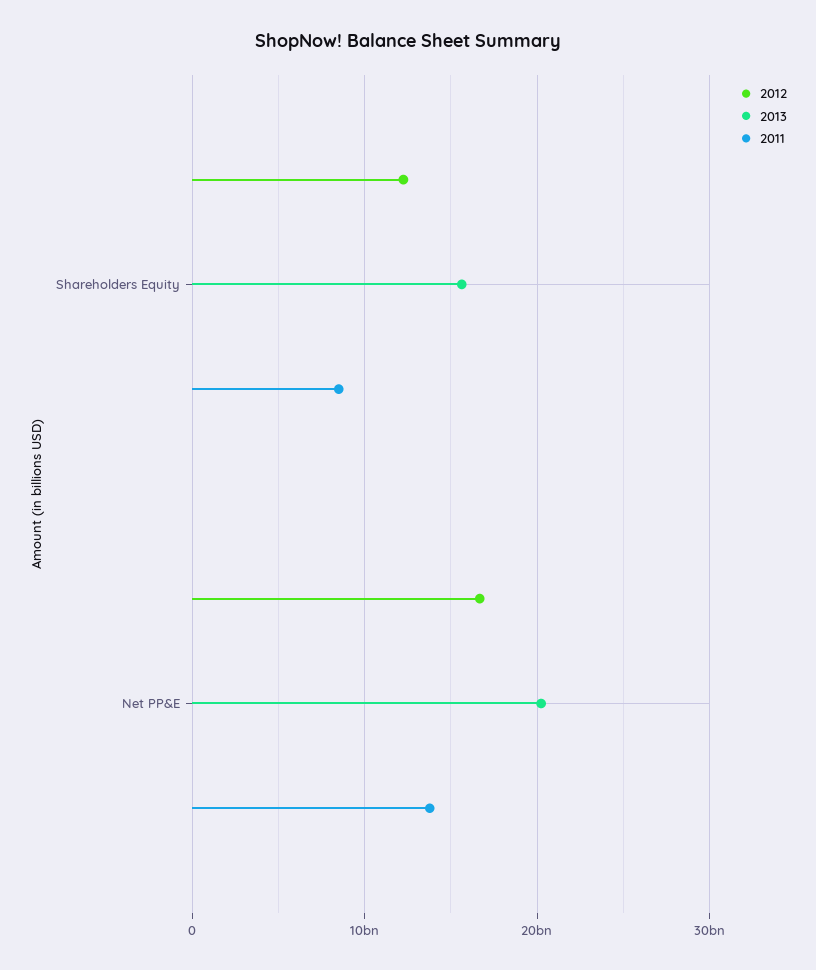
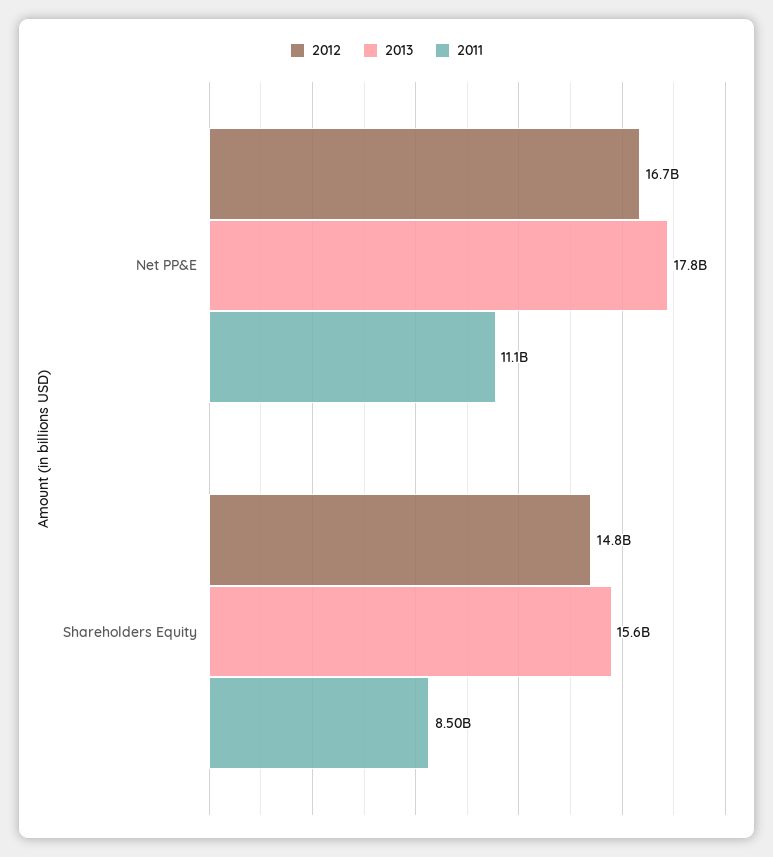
  {
    "2012": {
-     "Shareholders Equity": 12000000000,
+     "Shareholders Equity": 14800000000,
      "Net PP&E": 16700000000
    },
    "2013": {
      "Shareholders Equity": 15600000000,
-     "Net PP&E": 20000000000
+     "Net PP&E": 17800000000
    },
    "2011": {
      "Shareholders Equity": 8500000000,
-     "Net PP&E": 14000000000
+     "Net PP&E": 11100000000
    }
  }

